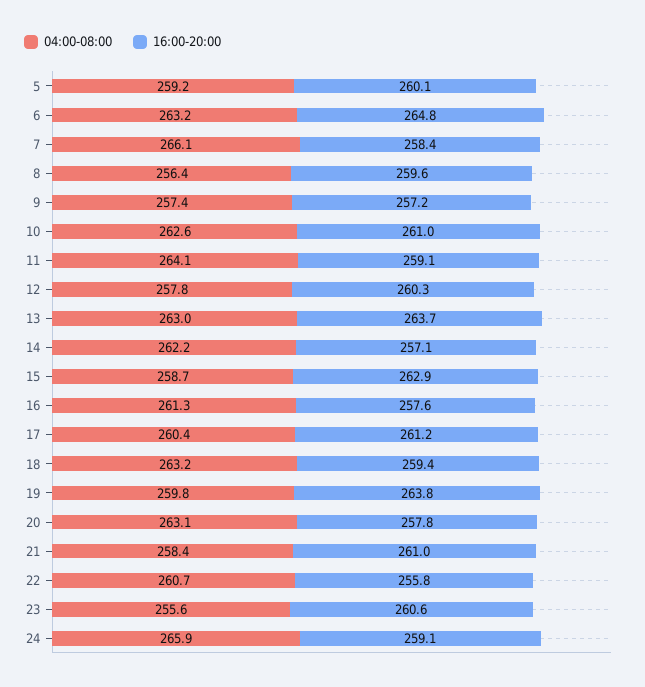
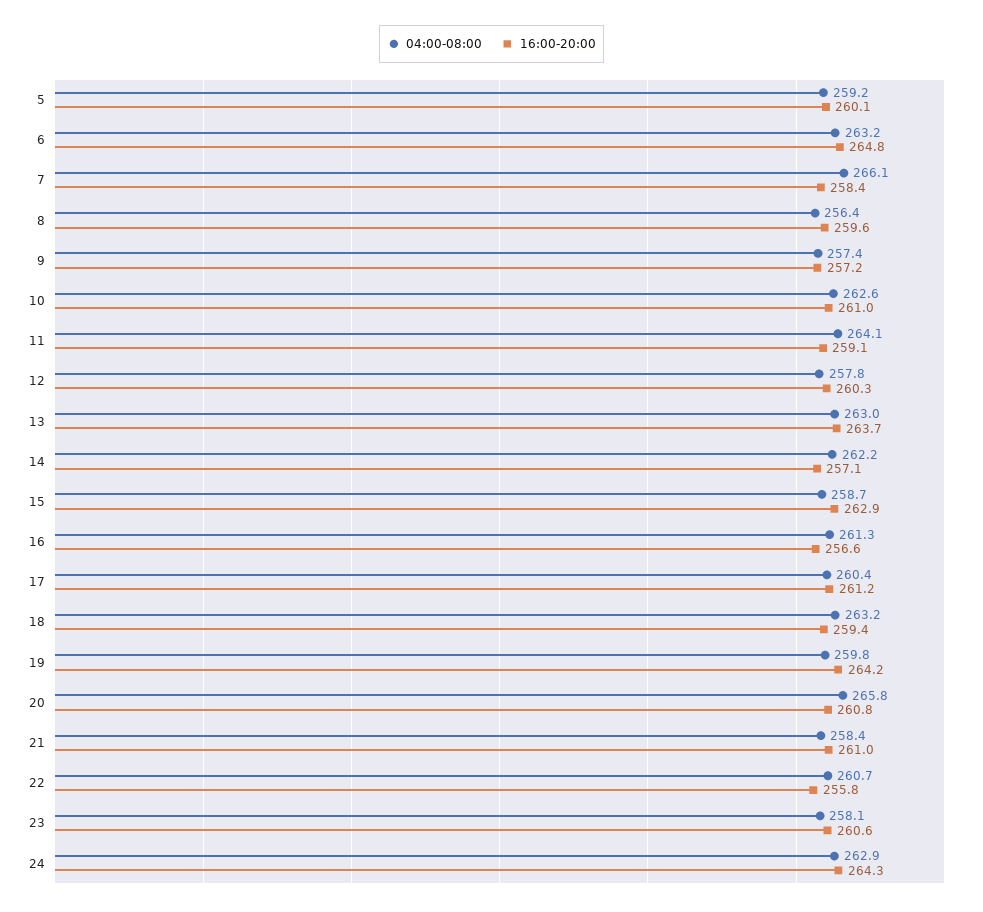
  {
    "04:00-08:00": {
      "5": 259.2,
      "6": 263.2,
      "7": 266.1,
      "8": 256.4,
      "9": 257.4,
      "10": 262.6,
      "11": 264.1,
      "12": 257.8,
      "13": 263,
      "14": 262.2,
      "15": 258.7,
      "16": 261.3,
      "17": 260.4,
      "18": 263.2,
      "19": 259.8,
-     "20": 263.1,
+     "20": 265.8,
      "21": 258.4,
      "22": 260.7,
-     "23": 255.6,
+     "23": 258.1,
-     "24": 265.9
+     "24": 262.9
    },
    "16:00-20:00": {
      "5": 260.1,
      "6": 264.8,
      "7": 258.4,
      "8": 259.6,
      "9": 257.2,
      "10": 261,
      "11": 259.1,
      "12": 260.3,
      "13": 263.7,
      "14": 257.1,
      "15": 262.9,
-     "16": 257.6,
+     "16": 256.6,
      "17": 261.2,
      "18": 259.4,
-     "19": 263.8,
+     "19": 264.2,
-     "20": 257.8,
+     "20": 260.8,
      "21": 261,
      "22": 255.8,
      "23": 260.6,
-     "24": 259.1
+     "24": 264.3
    }
  }

